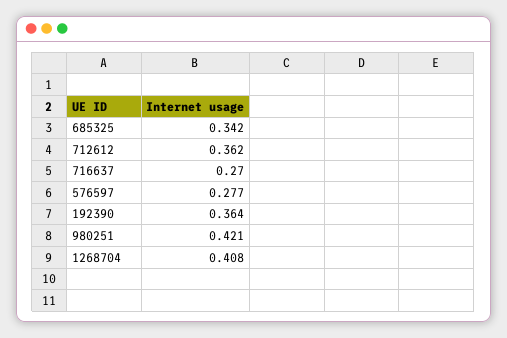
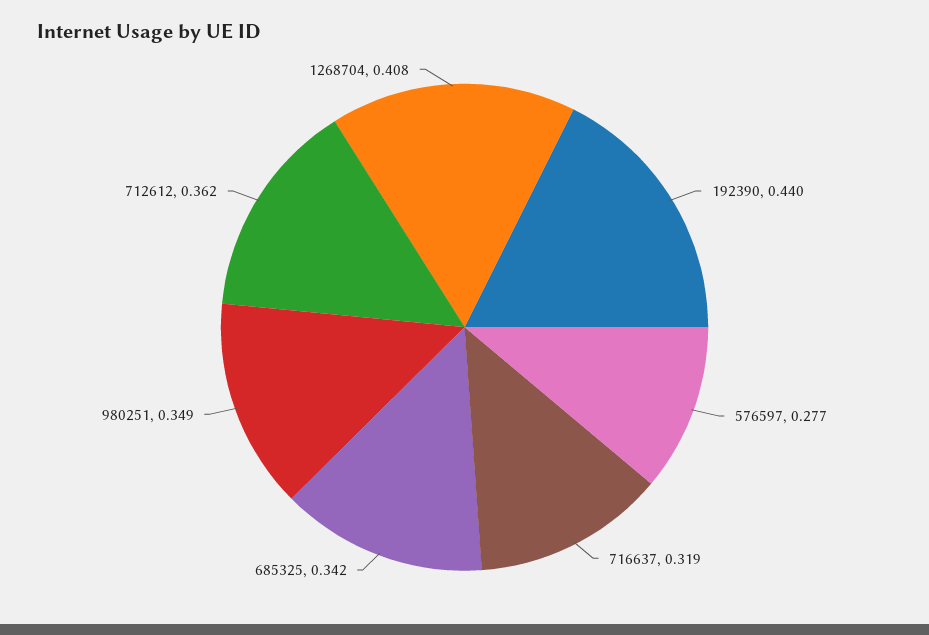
  {
    "685325": 0.342,
    "712612": 0.362,
-   "716637": 0.27,
+   "716637": 0.319,
    "576597": 0.277,
-   "192390": 0.364,
+   "192390": 0.44,
-   "980251": 0.421,
+   "980251": 0.349,
    "1268704": 0.408
  }

